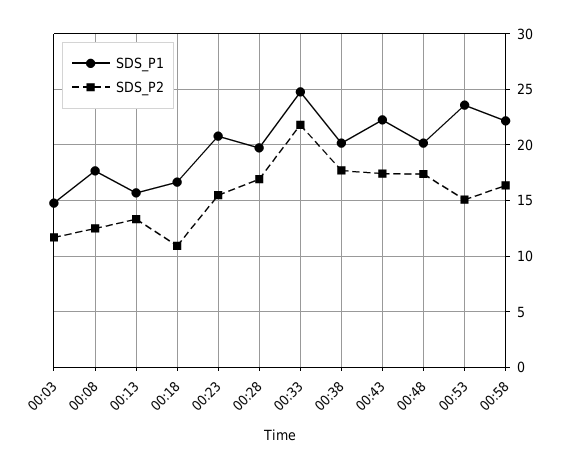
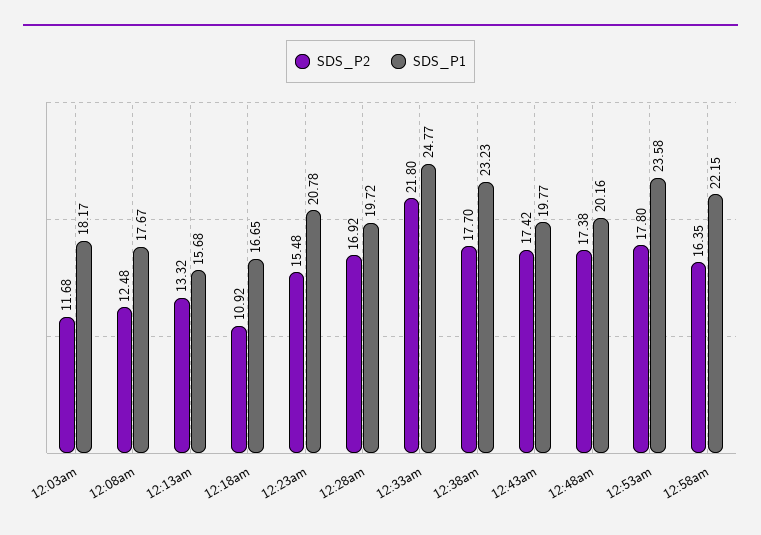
  {
    "SDS_P1": {
-     "00:03": 15,
+     "00:03": 18.17,
      "00:08": 17.67,
      "00:13": 15.68,
      "00:18": 16.65,
      "00:23": 20.78,
      "00:28": 19.72,
      "00:33": 24.77,
-     "00:38": 20,
+     "00:38": 23.23,
-     "00:43": 22,
+     "00:43": 19.77,
      "00:48": 20.16,
      "00:53": 23.58,
      "00:58": 22.15
    },
    "SDS_P2": {
      "00:03": 11.68,
      "00:08": 12.48,
      "00:13": 13.32,
      "00:18": 10.92,
      "00:23": 15.48,
      "00:28": 16.92,
      "00:33": 21.8,
      "00:38": 17.7,
      "00:43": 17.42,
      "00:48": 17.38,
-     "00:53": 15,
+     "00:53": 17.8,
      "00:58": 16.35
    }
  }

